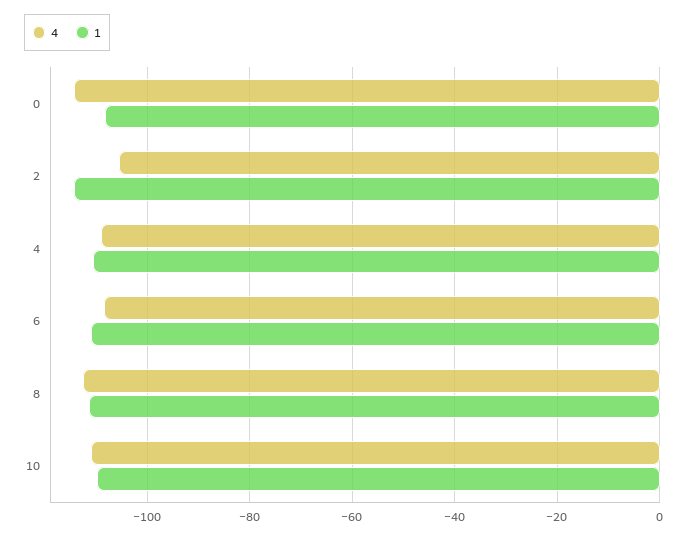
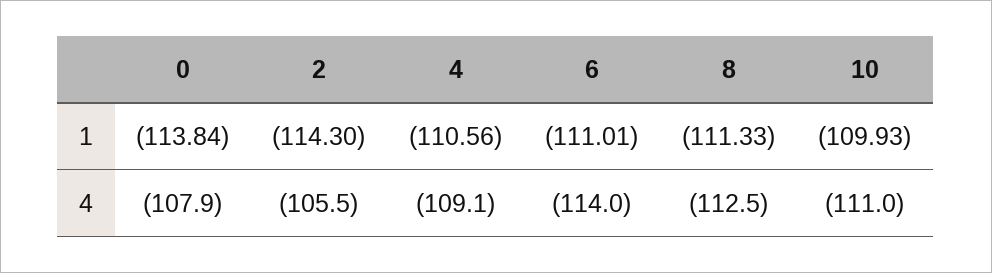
  {
    "4": {
-     "0": -114,
+     "0": -107.9,
      "2": -105.5,
      "4": -109.1,
-     "6": -108,
+     "6": -114,
      "8": -112.5,
      "10": -111
    },
    "1": {
-     "0": -108,
+     "0": -113.84,
      "2": -114.3,
      "4": -110.56,
      "6": -111.01,
      "8": -111.33,
      "10": -109.93
    }
  }

